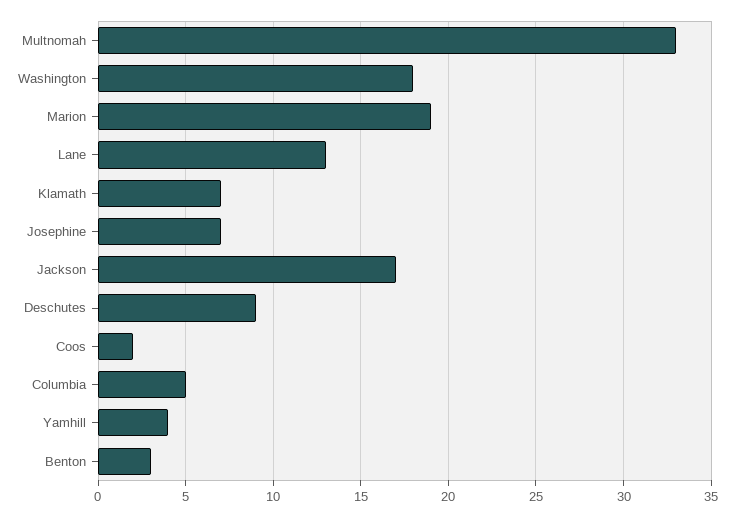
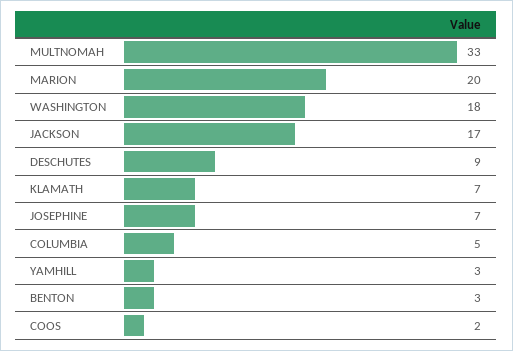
  {
    "Multnomah": 33,
    "Washington": 18,
-   "Marion": 19,
+   "Marion": 20,
-   "Lane": 13,
    "Klamath": 7,
    "Josephine": 7,
    "Jackson": 17,
    "Deschutes": 9,
    "Coos": 2,
    "Columbia": 5,
-   "Yamhill": 4,
+   "Yamhill": 3,
    "Benton": 3
  }

